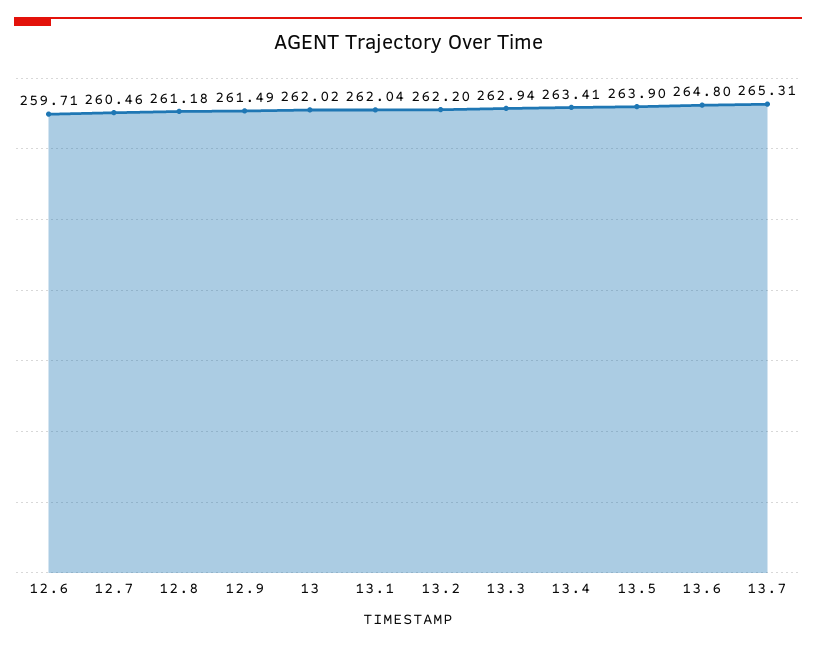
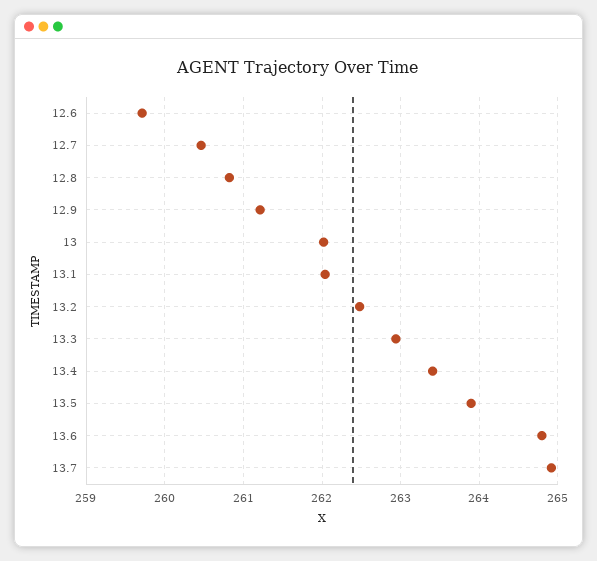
  {
    "12.6": 259.71,
    "12.7": 260.46,
-   "12.8": 261.18,
+   "12.8": 260.8,
-   "12.9": 261.49,
+   "12.9": 261.2,
    "13": 262.02,
    "13.1": 262.04,
-   "13.2": 262.2,
+   "13.2": 262.5,
    "13.3": 262.94,
    "13.4": 263.41,
    "13.5": 263.9,
    "13.6": 264.8,
-   "13.7": 265.31
+   "13.7": 264.9
  }

